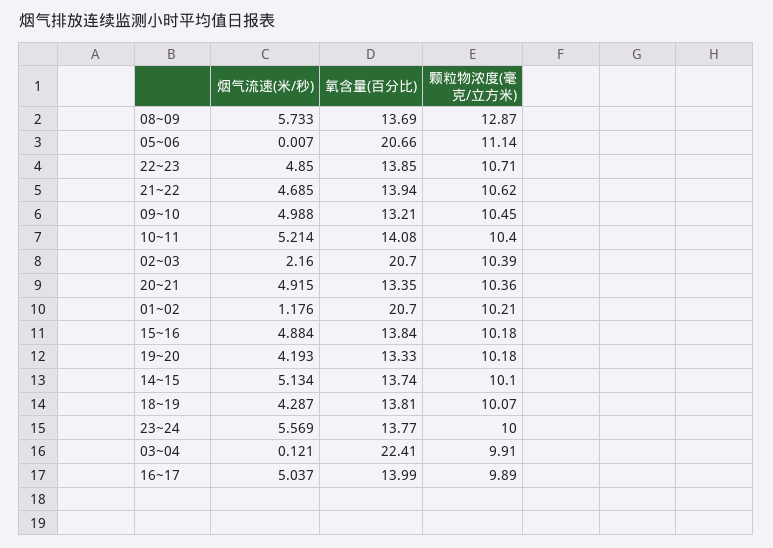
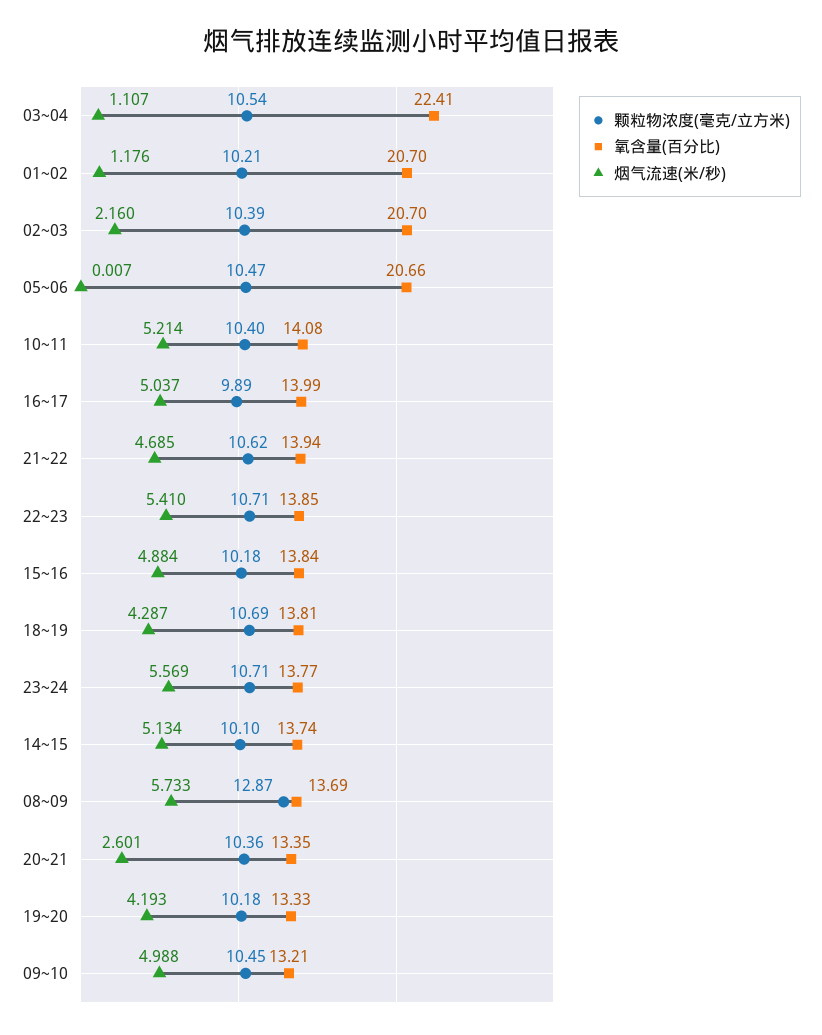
  {
    "烟气流速(米/秒)": {
      "08~09": 5.733,
      "05~06": 0.007,
-     "22~23": 4.85,
+     "22~23": 5.41,
      "21~22": 4.685,
      "09~10": 4.988,
      "10~11": 5.214,
      "02~03": 2.16,
-     "20~21": 4.915,
+     "20~21": 2.601,
      "01~02": 1.176,
      "15~16": 4.884,
      "19~20": 4.193,
      "14~15": 5.134,
      "18~19": 4.287,
      "23~24": 5.569,
-     "03~04": 0.121,
+     "03~04": 1.107,
      "16~17": 5.037
    },
    "氧含量(百分比)": {
      "08~09": 13.69,
      "05~06": 20.66,
      "22~23": 13.85,
      "21~22": 13.94,
      "09~10": 13.21,
      "10~11": 14.08,
      "02~03": 20.7,
      "20~21": 13.35,
      "01~02": 20.7,
      "15~16": 13.84,
      "19~20": 13.33,
      "14~15": 13.74,
      "18~19": 13.81,
      "23~24": 13.77,
      "03~04": 22.41,
      "16~17": 13.99
    },
    "颗粒物浓度(毫克/立方米)": {
      "08~09": 12.87,
-     "05~06": 11.14,
+     "05~06": 10.47,
      "22~23": 10.71,
      "21~22": 10.62,
      "09~10": 10.45,
      "10~11": 10.4,
      "02~03": 10.39,
      "20~21": 10.36,
      "01~02": 10.21,
      "15~16": 10.18,
      "19~20": 10.18,
      "14~15": 10.1,
-     "18~19": 10.07,
+     "18~19": 10.69,
-     "23~24": 10,
+     "23~24": 10.71,
-     "03~04": 9.91,
+     "03~04": 10.54,
      "16~17": 9.89
    }
  }

